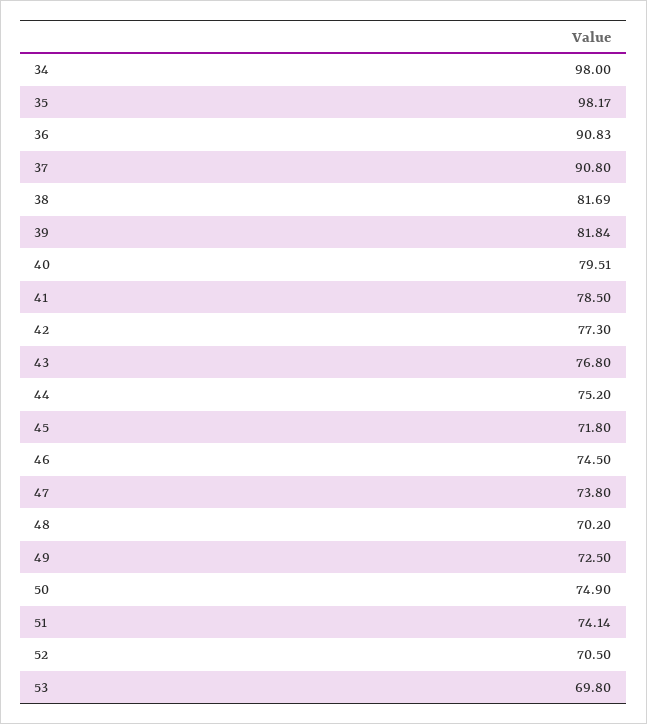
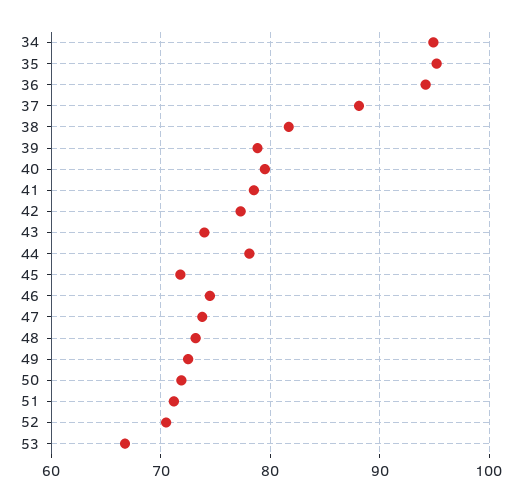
  {
-   "34": 98,
+   "34": 95,
-   "35": 98.17,
+   "35": 95,
-   "36": 90.83,
+   "36": 94,
-   "37": 90.8,
+   "37": 88,
    "38": 81.69,
-   "39": 81.84,
+   "39": 79,
    "40": 79.51,
    "41": 78.5,
    "42": 77.3,
-   "43": 76.8,
+   "43": 74,
-   "44": 75.2,
+   "44": 78,
    "45": 71.8,
    "46": 74.5,
    "47": 73.8,
-   "48": 70.2,
+   "48": 73,
    "49": 72.5,
-   "50": 74.9,
+   "50": 72,
-   "51": 74.14,
+   "51": 71,
    "52": 70.5,
-   "53": 69.8
+   "53": 67
  }

